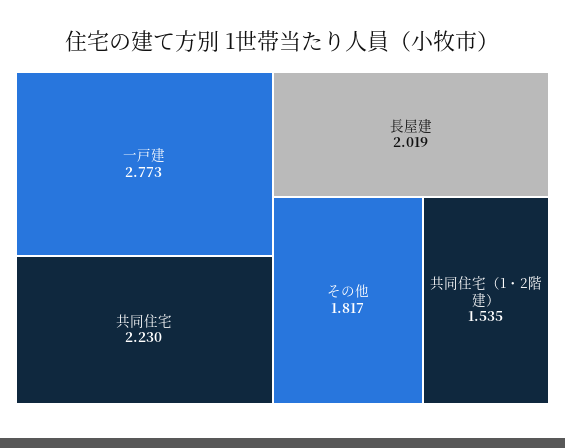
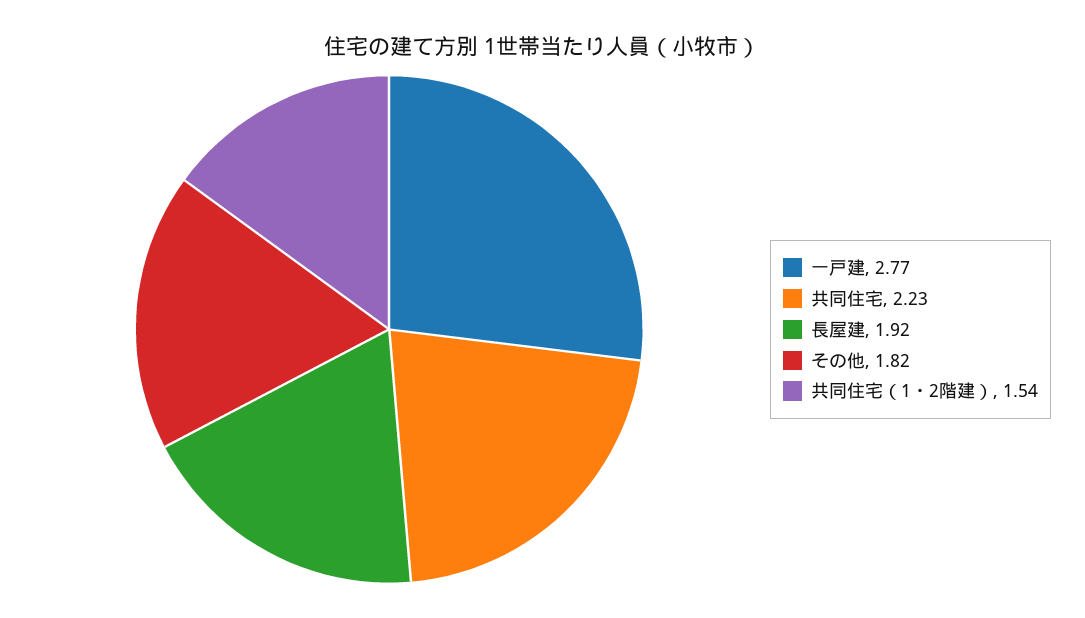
  {
    "一戸建": 2.773,
    "共同住宅": 2.23,
-   "長屋建": 2.019,
+   "長屋建": 1.92,
    "その他": 1.817,
    "共同住宅（1・2階建）": 1.535
  }

